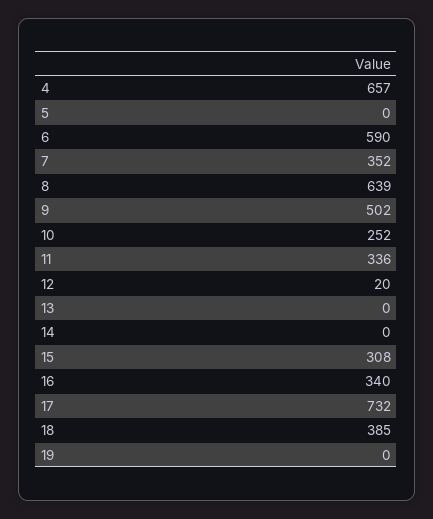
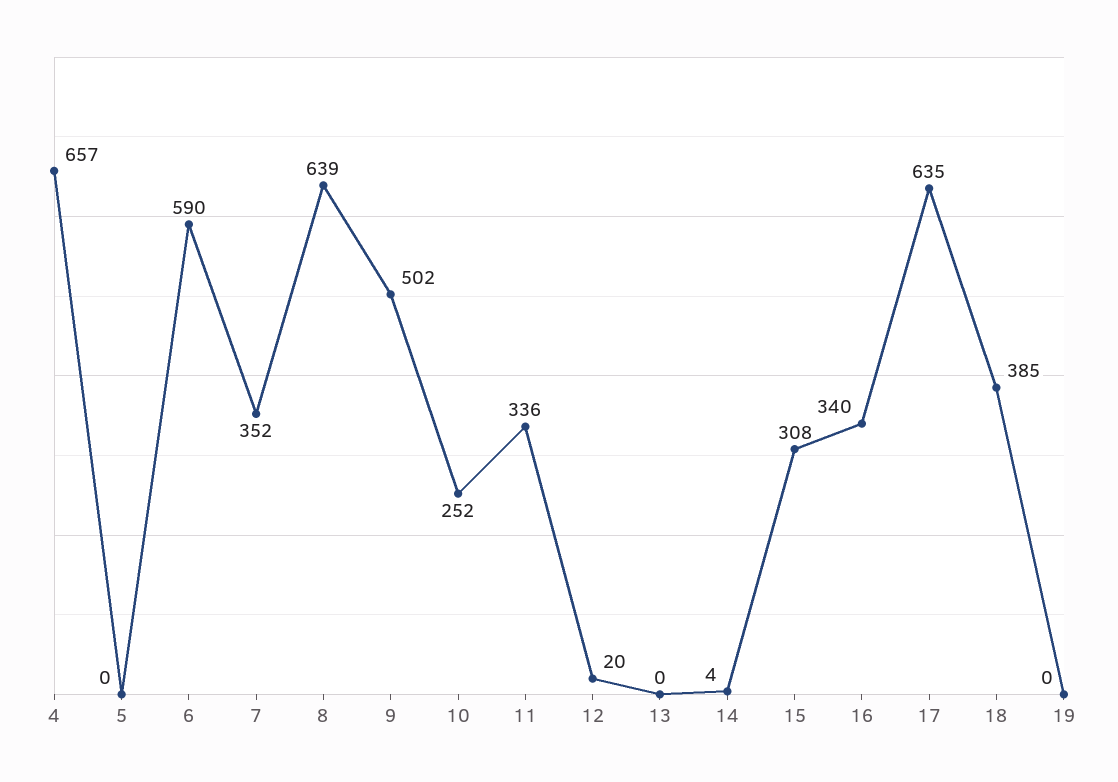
  {
    "4": 657,
    "5": 0,
    "6": 590,
    "7": 352,
    "8": 639,
    "9": 502,
    "10": 252,
    "11": 336,
    "12": 20,
    "13": 0,
-   "14": 0,
+   "14": 4,
    "15": 308,
    "16": 340,
-   "17": 732,
+   "17": 635,
    "18": 385,
    "19": 0
  }

